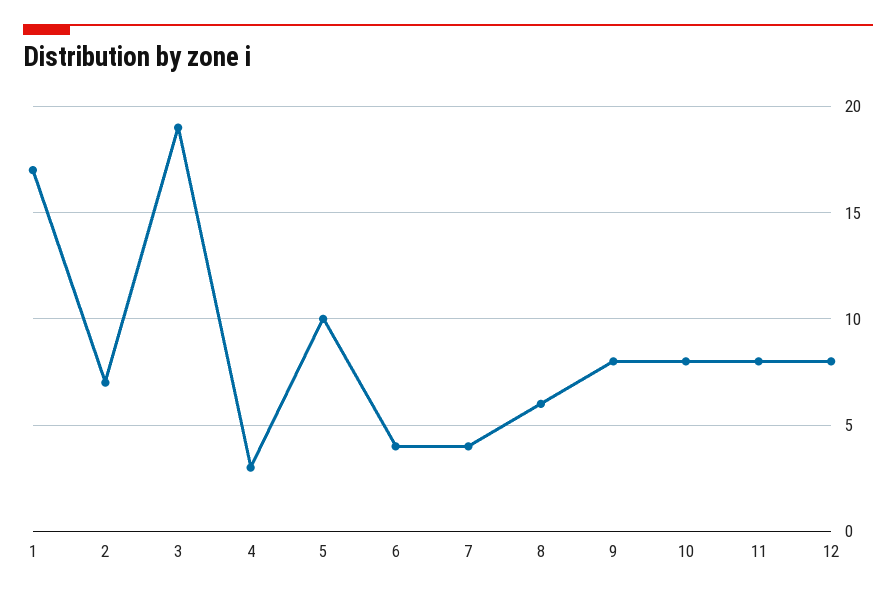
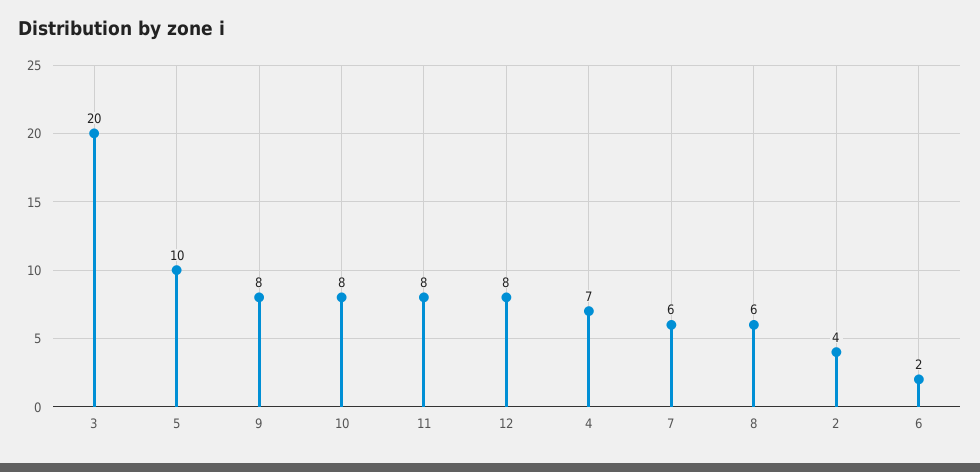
  {
-   "1": 17,
-   "2": 7,
+   "2": 4,
-   "3": 19,
+   "3": 20,
-   "4": 3,
+   "4": 7,
    "5": 10,
-   "6": 4,
+   "6": 2,
-   "7": 4,
+   "7": 6,
    "8": 6,
    "9": 8,
    "10": 8,
    "11": 8,
    "12": 8
  }

